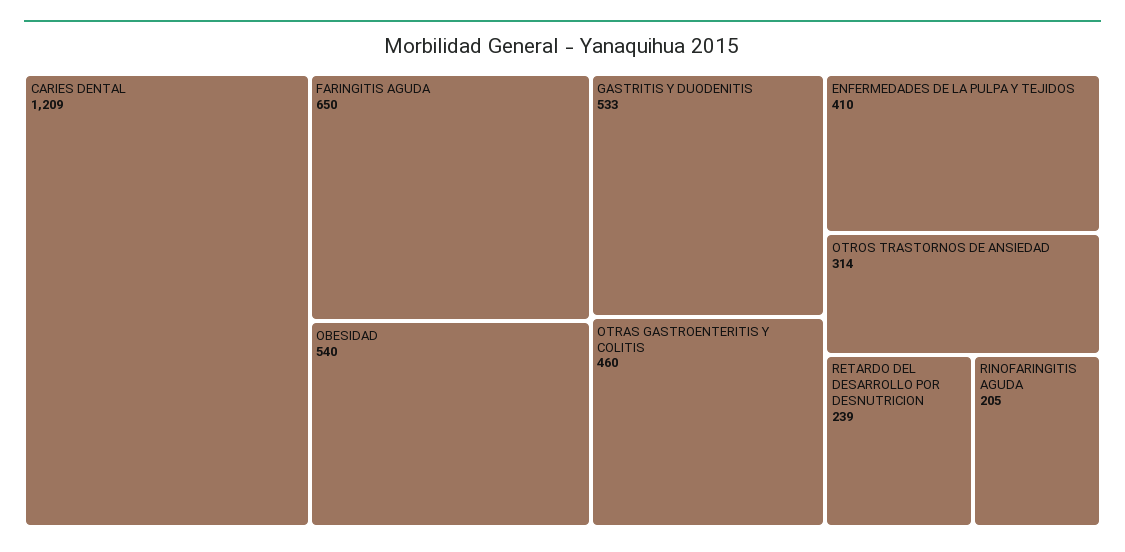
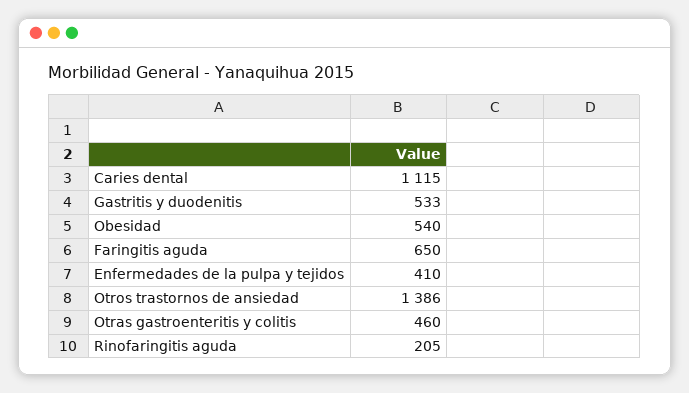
  {
-   "CARIES DENTAL": 1209,
+   "CARIES DENTAL": 1115,
    "FARINGITIS AGUDA": 650,
    "OBESIDAD": 540,
    "GASTRITIS Y DUODENITIS": 533,
    "OTRAS GASTROENTERITIS Y COLITIS": 460,
    "ENFERMEDADES DE LA PULPA Y TEJIDOS": 410,
-   "OTROS TRASTORNOS DE ANSIEDAD": 314,
+   "OTROS TRASTORNOS DE ANSIEDAD": 1386,
-   "RETARDO DEL DESARROLLO POR DESNUTRICION": 239,
    "RINOFARINGITIS AGUDA": 205
  }

